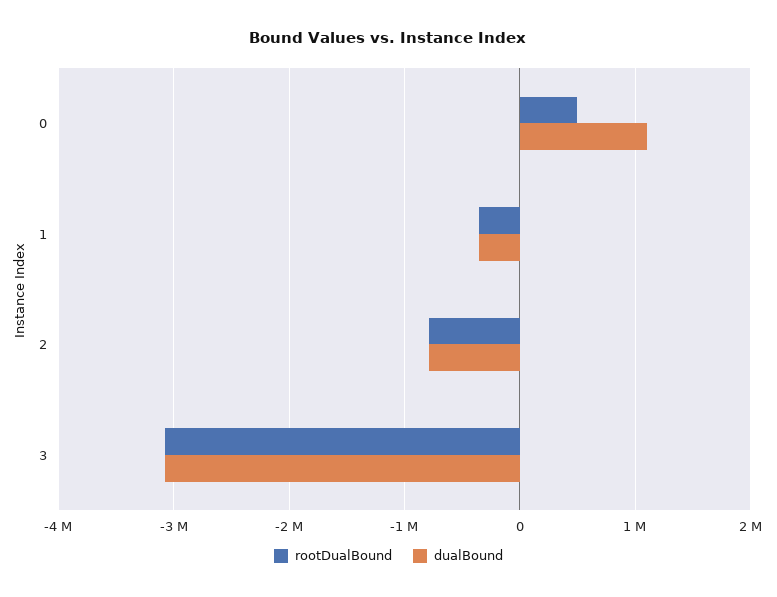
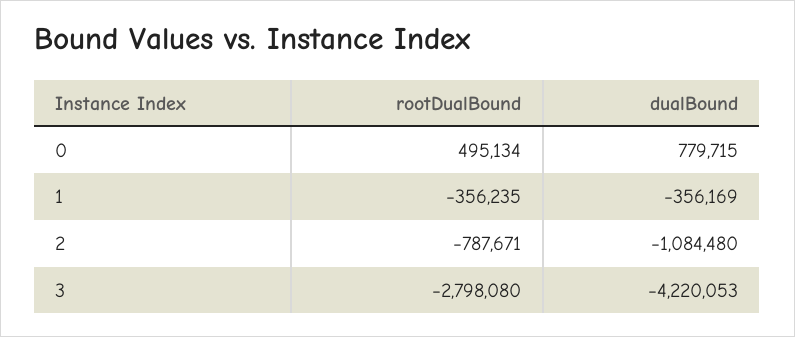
  {
    "rootDualBound": {
      "0": 495134,
      "1": -356235,
      "2": -787671,
-     "3": -3100000
+     "3": -2798080
    },
    "dualBound": {
-     "0": 1100000,
+     "0": 779715,
      "1": -356169,
-     "2": -800000,
+     "2": -1084480,
-     "3": -3100000
+     "3": -4220053
    }
  }

